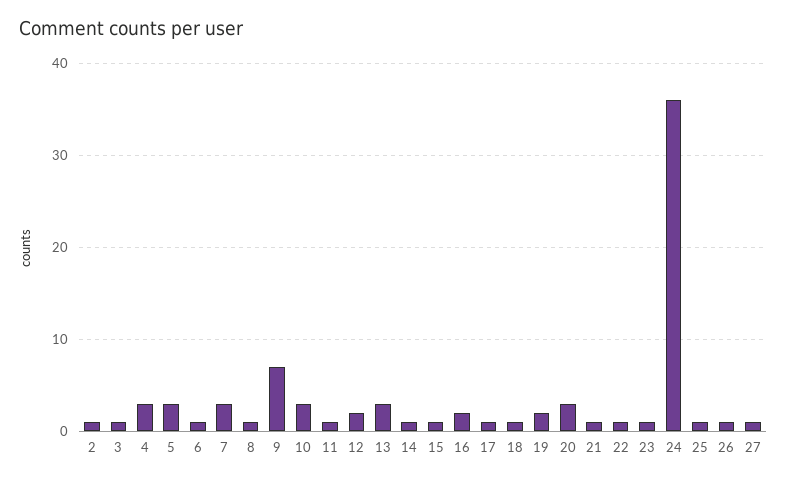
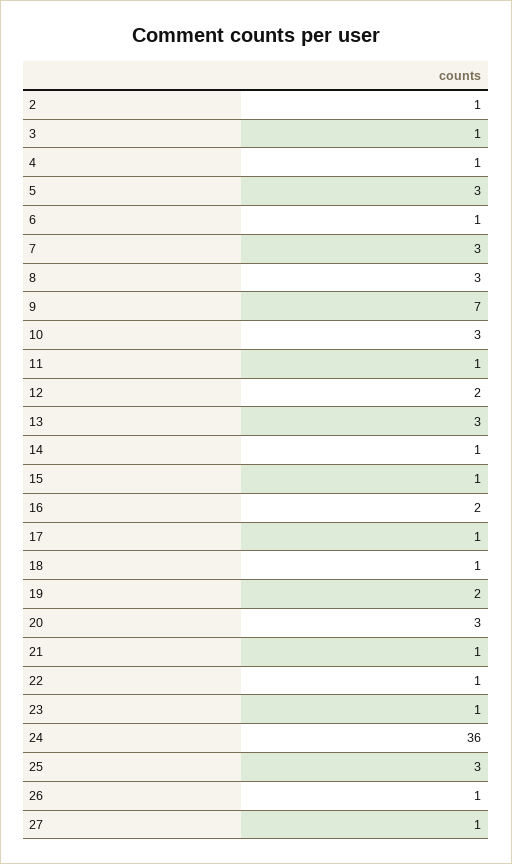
  {
    "2": 1,
    "3": 1,
-   "4": 3,
+   "4": 1,
    "5": 3,
    "6": 1,
    "7": 3,
-   "8": 1,
+   "8": 3,
    "9": 7,
    "10": 3,
    "11": 1,
    "12": 2,
    "13": 3,
    "14": 1,
    "15": 1,
    "16": 2,
    "17": 1,
    "18": 1,
    "19": 2,
    "20": 3,
    "21": 1,
    "22": 1,
    "23": 1,
    "24": 36,
-   "25": 1,
+   "25": 3,
    "26": 1,
    "27": 1
  }

